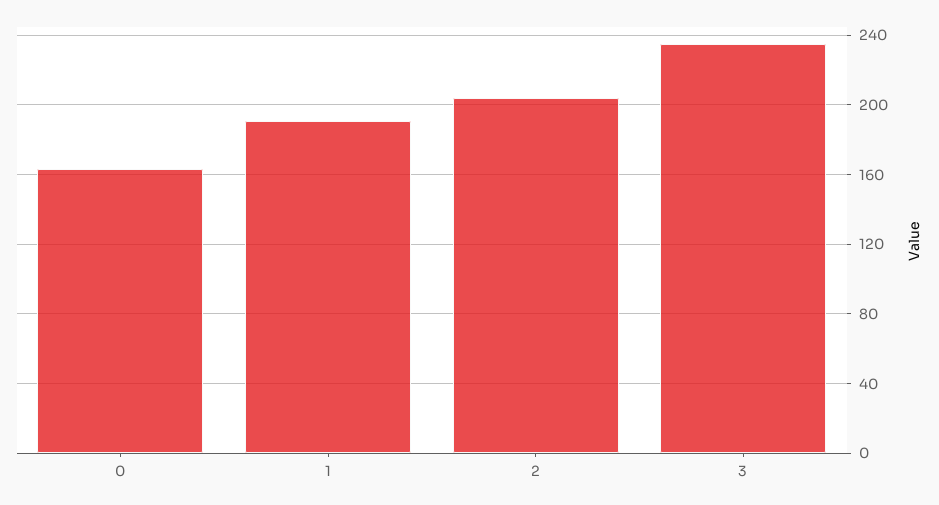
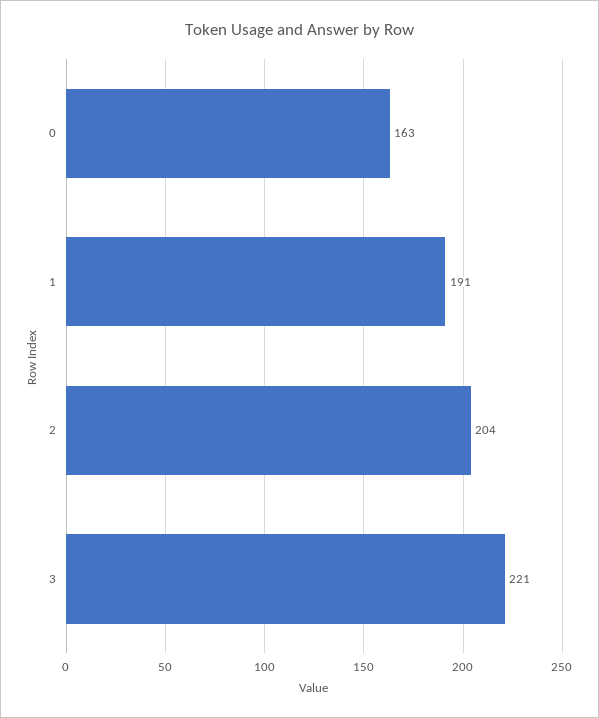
  {
    "0": 163,
    "1": 191,
    "2": 204,
-   "3": 235
+   "3": 221
  }

